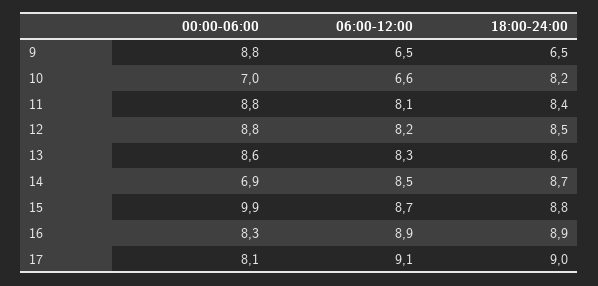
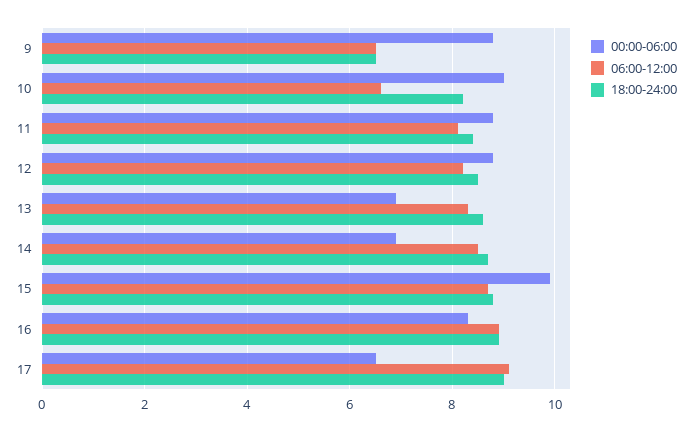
  {
    "00:00-06:00": {
      "9": 8.8,
-     "10": 7,
+     "10": 9,
      "11": 8.8,
      "12": 8.8,
-     "13": 8.6,
+     "13": 7,
      "14": 6.9,
      "15": 9.9,
      "16": 8.3,
-     "17": 8.1
+     "17": 6.5
    },
    "06:00-12:00": {
      "9": 6.5,
      "10": 6.6,
      "11": 8.1,
      "12": 8.2,
      "13": 8.3,
      "14": 8.5,
      "15": 8.7,
      "16": 8.9,
      "17": 9.1
    },
    "18:00-24:00": {
      "9": 6.5,
      "10": 8.2,
      "11": 8.4,
      "12": 8.5,
      "13": 8.6,
      "14": 8.7,
      "15": 8.8,
      "16": 8.9,
      "17": 9
    }
  }

